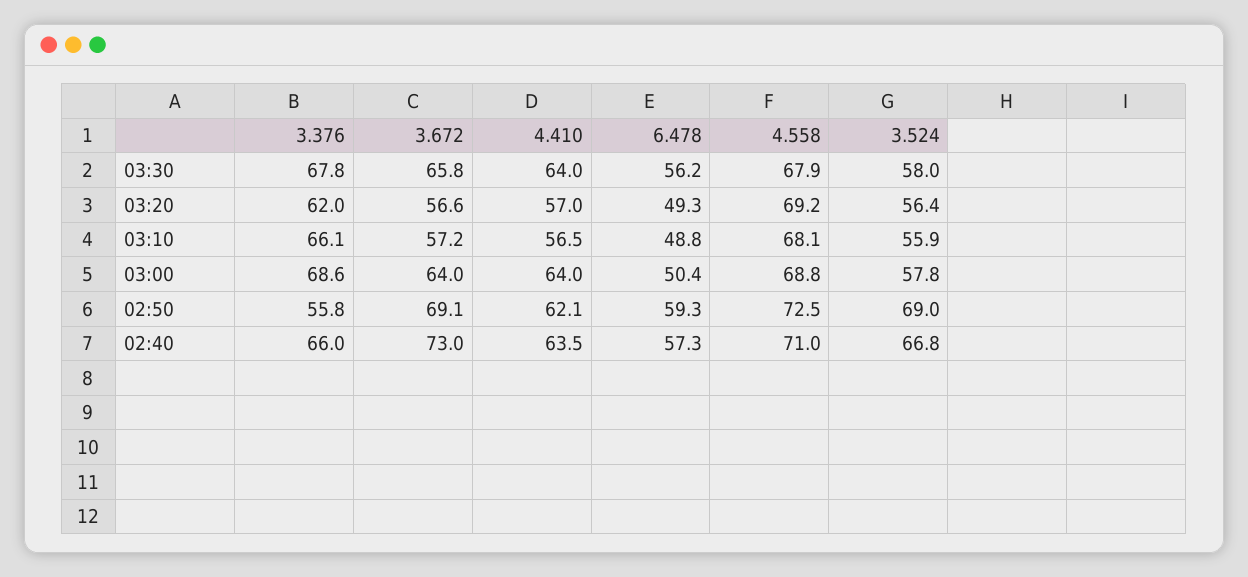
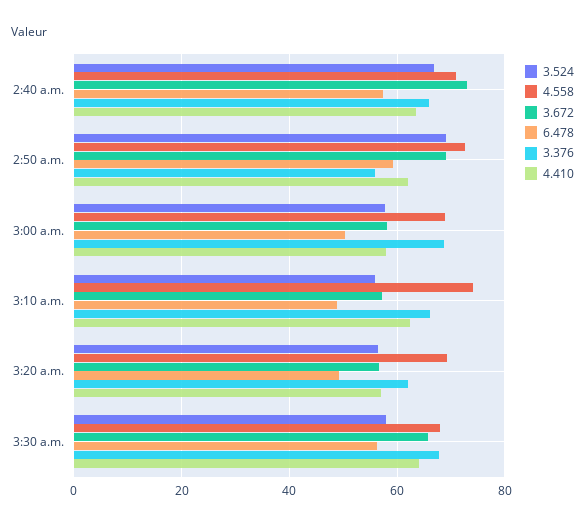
  {
    "3.376": {
      "03:30": 67.8,
      "03:20": 62,
      "03:10": 66.1,
      "03:00": 68.6,
      "02:50": 55.8,
      "02:40": 66
    },
    "3.672": {
      "03:30": 65.8,
      "03:20": 56.6,
      "03:10": 57.2,
-     "03:00": 64,
+     "03:00": 58,
      "02:50": 69.1,
      "02:40": 73
    },
    "4.410": {
      "03:30": 64,
      "03:20": 57,
-     "03:10": 56.5,
+     "03:10": 62,
-     "03:00": 64,
+     "03:00": 58,
      "02:50": 62.1,
      "02:40": 63.5
    },
    "6.478": {
      "03:30": 56.2,
      "03:20": 49.3,
      "03:10": 48.8,
      "03:00": 50.4,
      "02:50": 59.3,
      "02:40": 57.3
    },
    "4.558": {
      "03:30": 67.9,
      "03:20": 69.2,
-     "03:10": 68.1,
+     "03:10": 74,
      "03:00": 68.8,
      "02:50": 72.5,
      "02:40": 71
    },
    "3.524": {
      "03:30": 58,
      "03:20": 56.4,
      "03:10": 55.9,
      "03:00": 57.8,
      "02:50": 69,
      "02:40": 66.8
    }
  }

